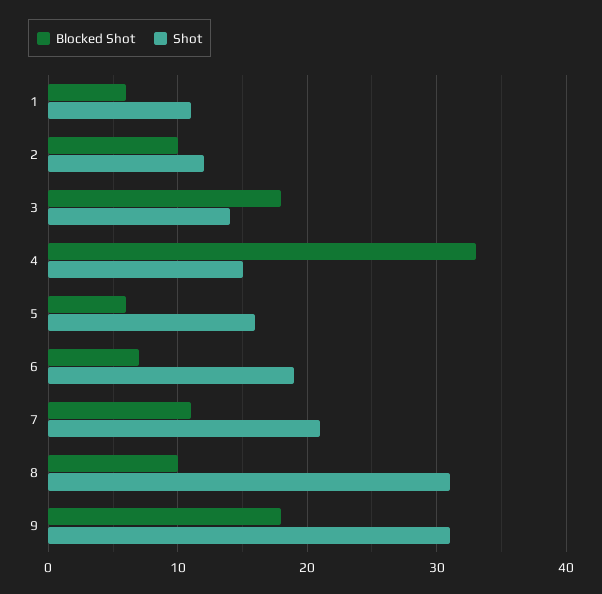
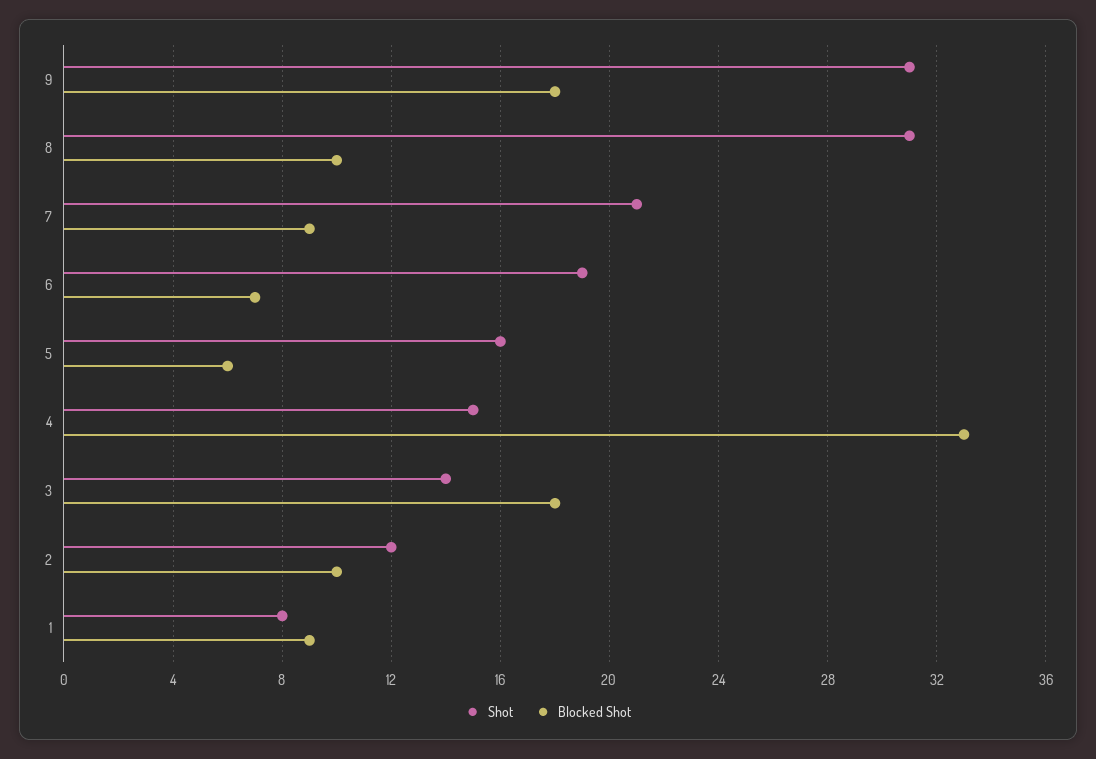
  {
    "Blocked Shot": {
-     "1": 6,
+     "1": 9,
      "2": 10,
      "3": 18,
      "4": 33,
      "5": 6,
      "6": 7,
-     "7": 11,
+     "7": 9,
      "8": 10,
      "9": 18
    },
    "Shot": {
-     "1": 11,
+     "1": 8,
      "2": 12,
      "3": 14,
      "4": 15,
      "5": 16,
      "6": 19,
      "7": 21,
      "8": 31,
      "9": 31
    }
  }

